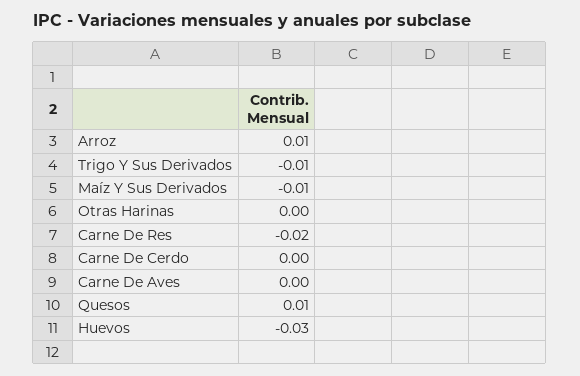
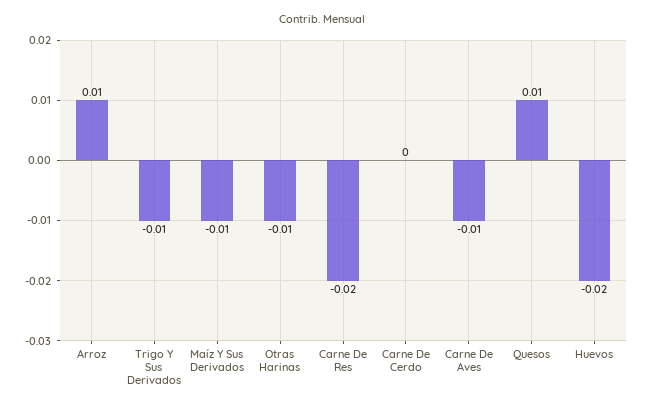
  {
    "Arroz": 0.01,
    "Trigo Y Sus Derivados": -0.01,
    "Maíz Y Sus Derivados": -0.01,
-   "Otras Harinas": 0,
+   "Otras Harinas": -0.01,
    "Carne De Res": -0.02,
    "Carne De Cerdo": 0,
-   "Carne De Aves": 0,
+   "Carne De Aves": -0.01,
    "Quesos": 0.01,
-   "Huevos": -0.03
+   "Huevos": -0.02
  }

